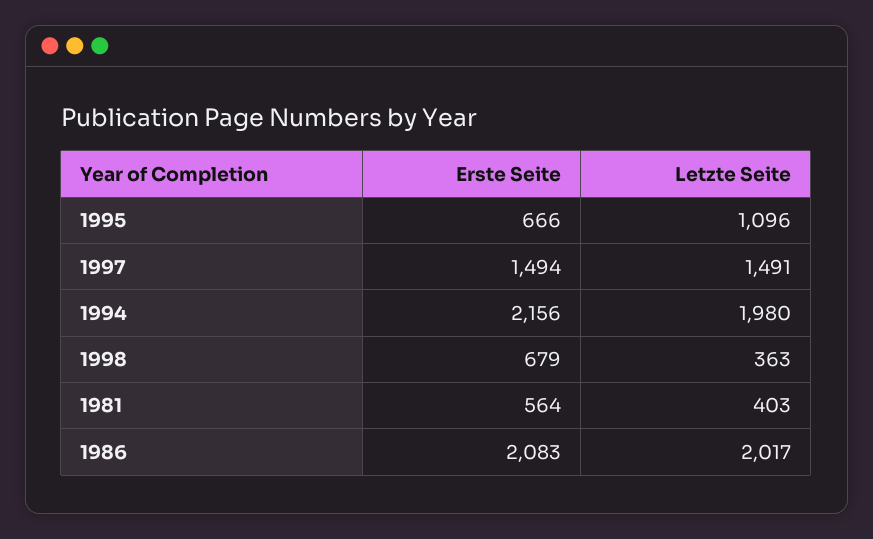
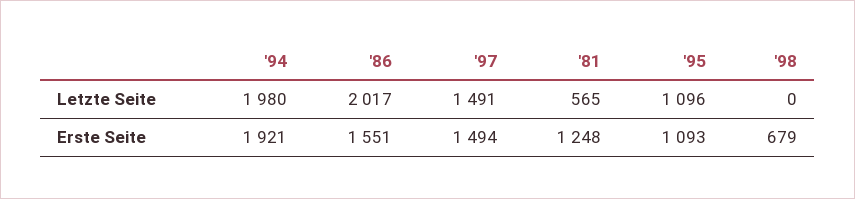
  {
    "Erste Seite": {
-     "1995": 666,
+     "1995": 1093,
      "1997": 1494,
-     "1994": 2156,
+     "1994": 1921,
      "1998": 679,
-     "1981": 564,
+     "1981": 1248,
-     "1986": 2083
+     "1986": 1551
    },
    "Letzte Seite": {
      "1995": 1096,
      "1997": 1491,
      "1994": 1980,
-     "1998": 363,
+     "1998": 0,
-     "1981": 403,
+     "1981": 565,
      "1986": 2017
    }
  }

